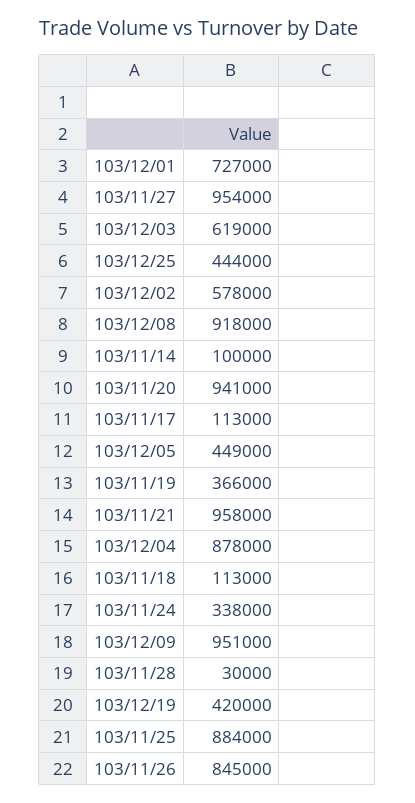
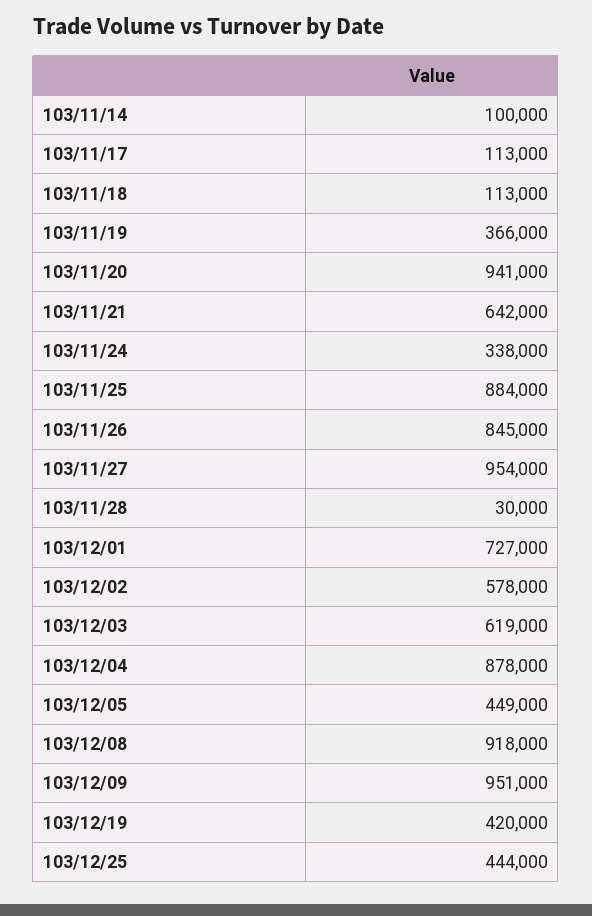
  {
    "103/12/01": 727000,
    "103/11/27": 954000,
    "103/12/03": 619000,
    "103/12/25": 444000,
    "103/12/02": 578000,
    "103/12/08": 918000,
    "103/11/14": 100000,
    "103/11/20": 941000,
    "103/11/17": 113000,
    "103/12/05": 449000,
    "103/11/19": 366000,
-   "103/11/21": 958000,
+   "103/11/21": 642000,
    "103/12/04": 878000,
    "103/11/18": 113000,
    "103/11/24": 338000,
    "103/12/09": 951000,
    "103/11/28": 30000,
    "103/12/19": 420000,
    "103/11/25": 884000,
    "103/11/26": 845000
  }

